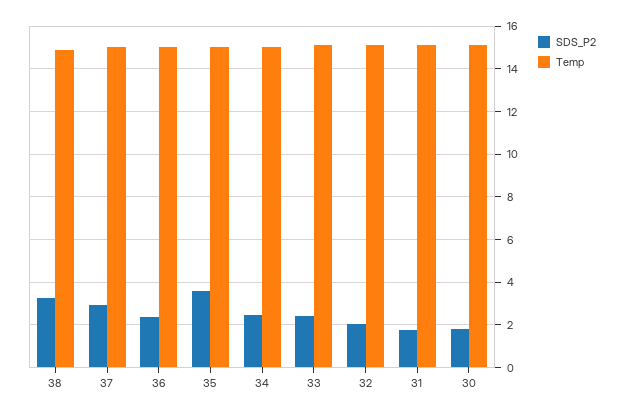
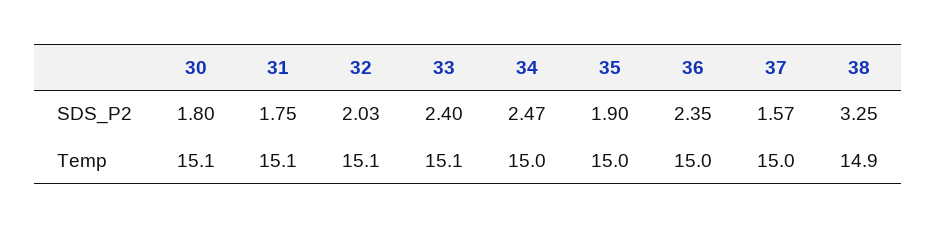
  {
    "SDS_P2": {
      "38": 3.25,
-     "37": 3,
+     "37": 1.57,
      "36": 2.35,
-     "35": 3.5,
+     "35": 1.9,
      "34": 2.47,
      "33": 2.4,
      "32": 2.03,
      "31": 1.75,
      "30": 1.8
    },
    "Temp": {
      "38": 14.9,
      "37": 15,
      "36": 15,
      "35": 15,
      "34": 15,
      "33": 15.1,
      "32": 15.1,
      "31": 15.1,
      "30": 15.1
    }
  }

